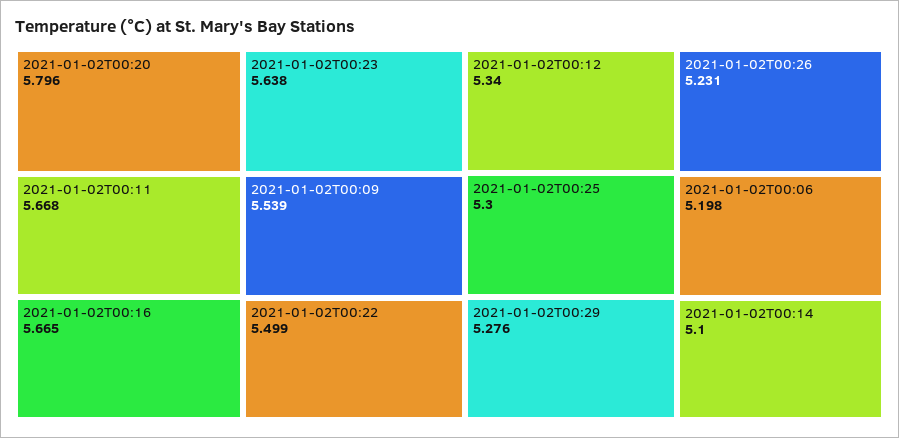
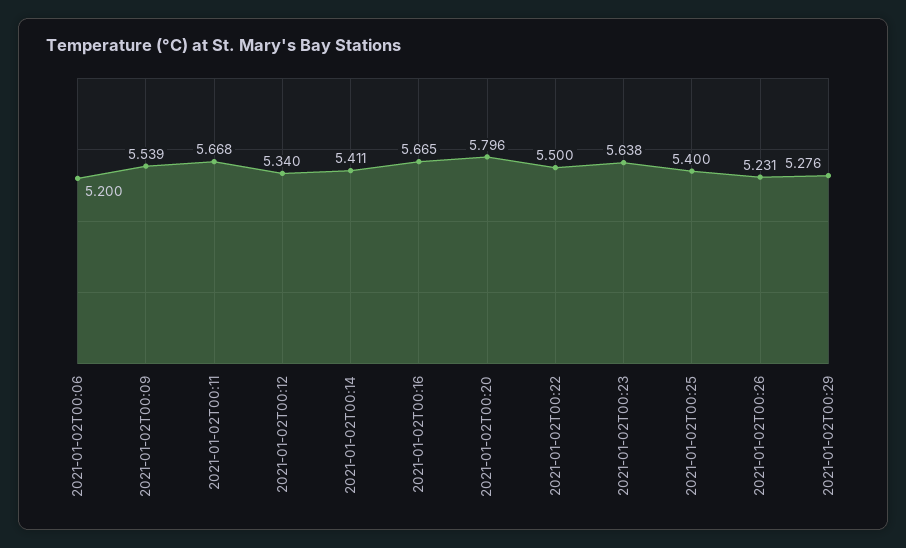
  {
    "2021-01-02T00:20": 5.796,
    "2021-01-02T00:11": 5.668,
    "2021-01-02T00:16": 5.665,
    "2021-01-02T00:23": 5.638,
    "2021-01-02T00:09": 5.539,
-   "2021-01-02T00:22": 5.499,
+   "2021-01-02T00:22": 5.5,
    "2021-01-02T00:12": 5.34,
-   "2021-01-02T00:25": 5.3,
+   "2021-01-02T00:25": 5.4,
    "2021-01-02T00:29": 5.276,
    "2021-01-02T00:26": 5.231,
-   "2021-01-02T00:06": 5.198,
+   "2021-01-02T00:06": 5.2,
-   "2021-01-02T00:14": 5.1
+   "2021-01-02T00:14": 5.411
  }

